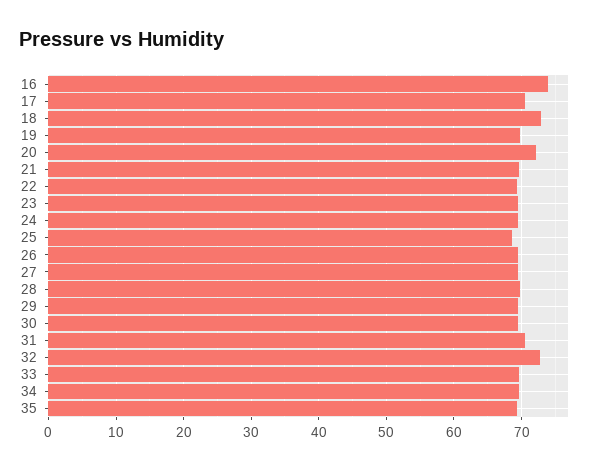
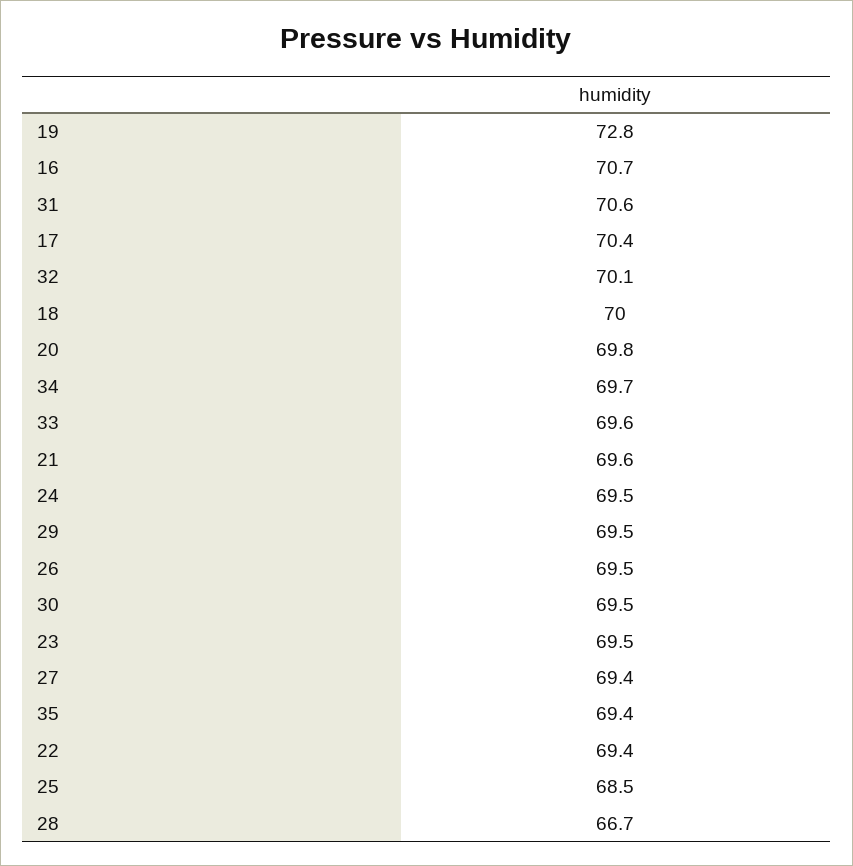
  {
-   "16": 74,
+   "16": 70.7,
    "17": 70.4,
-   "18": 73,
+   "18": 70,
-   "19": 70,
+   "19": 72.8,
-   "20": 72,
+   "20": 69.8,
    "21": 69.6,
    "22": 69.4,
    "23": 69.5,
    "24": 69.5,
    "25": 68.5,
    "26": 69.5,
    "27": 69.4,
-   "28": 70,
+   "28": 66.7,
    "29": 69.5,
    "30": 69.5,
    "31": 70.6,
-   "32": 73,
+   "32": 70.1,
    "33": 69.6,
    "34": 69.7,
    "35": 69.4
  }

